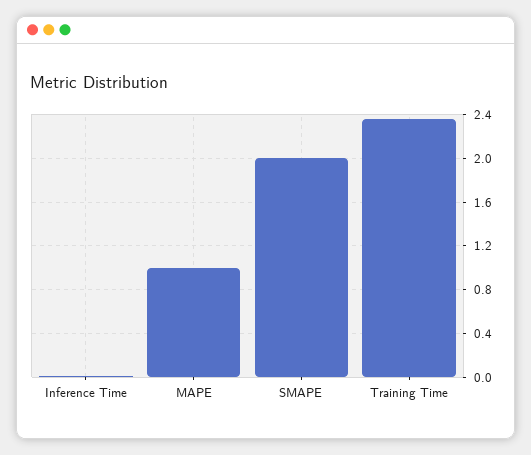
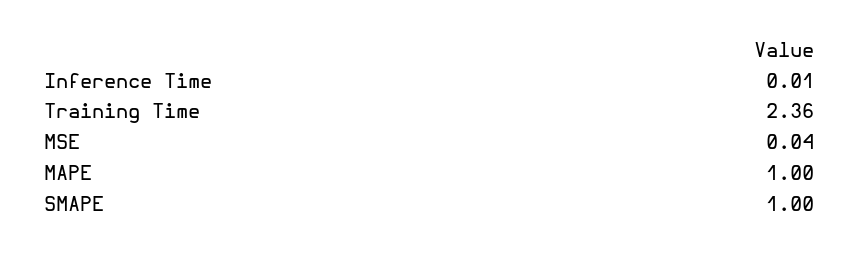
  {
    "Inference Time": 0.01,
    "MAPE": 1,
-   "SMAPE": 2,
+   "SMAPE": 1,
-   "Training Time": 2.36
+   "Training Time": 2.36,
+   "MSE": 0.04
  }

